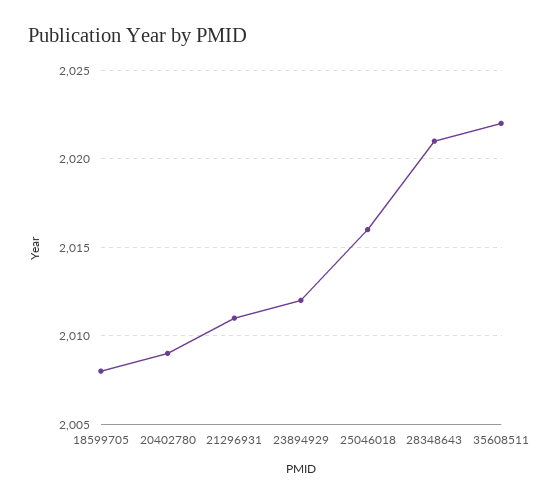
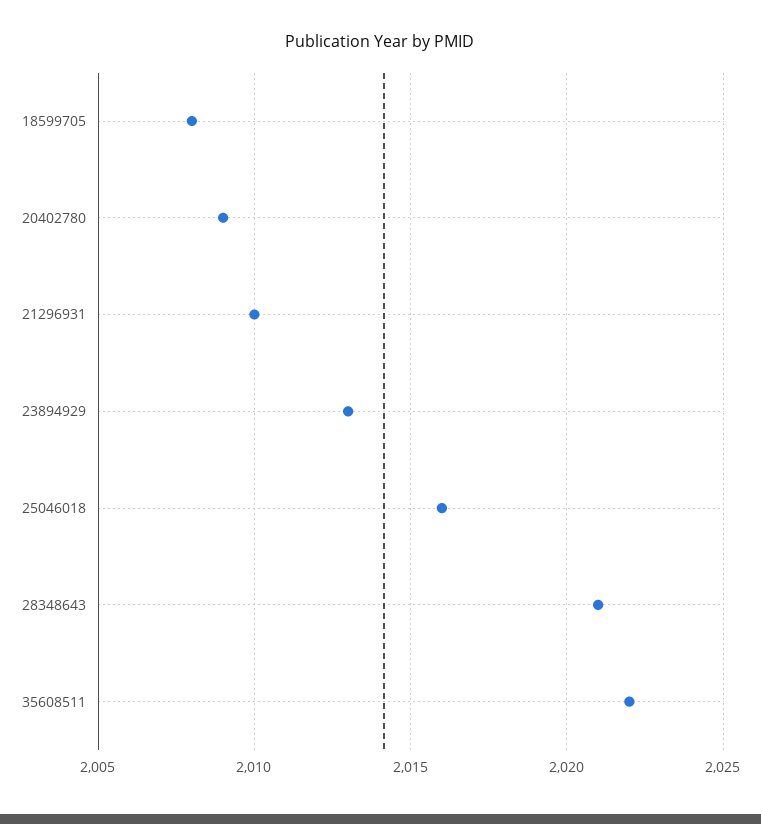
  {
    "18599705": 2008,
    "20402780": 2009,
-   "21296931": 2011,
+   "21296931": 2010,
-   "23894929": 2012,
+   "23894929": 2013,
    "25046018": 2016,
    "28348643": 2021,
    "35608511": 2022
  }

